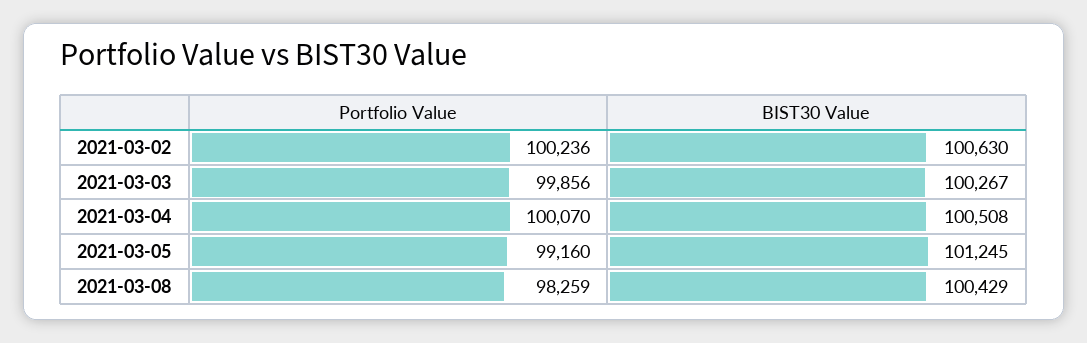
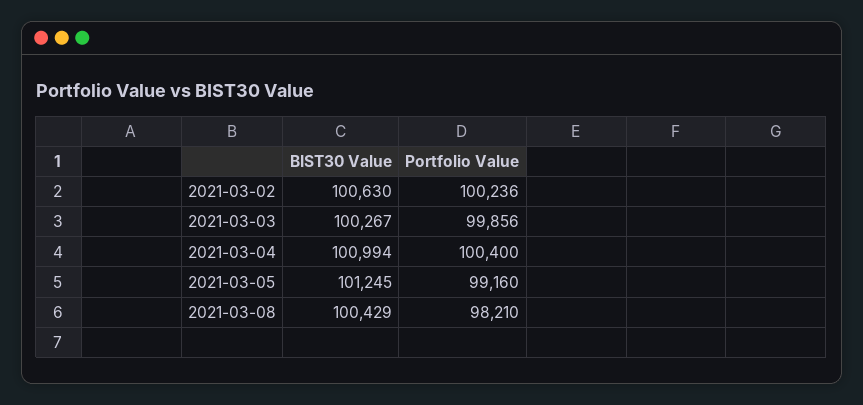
  {
    "Portfolio Value": {
      "2021-03-02": 100236,
      "2021-03-03": 99856,
-     "2021-03-04": 100070,
+     "2021-03-04": 100400,
      "2021-03-05": 99160,
-     "2021-03-08": 98259
+     "2021-03-08": 98210
    },
    "BIST30 Value": {
      "2021-03-02": 100630,
      "2021-03-03": 100267,
-     "2021-03-04": 100508,
+     "2021-03-04": 100994,
      "2021-03-05": 101245,
      "2021-03-08": 100429
    }
  }

